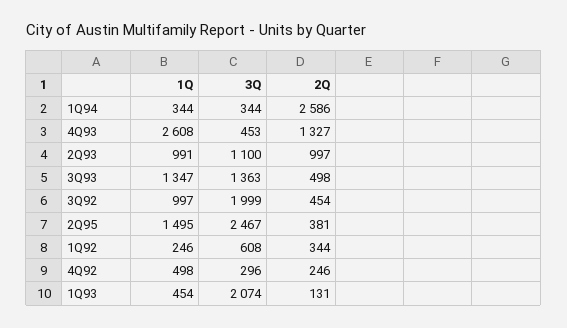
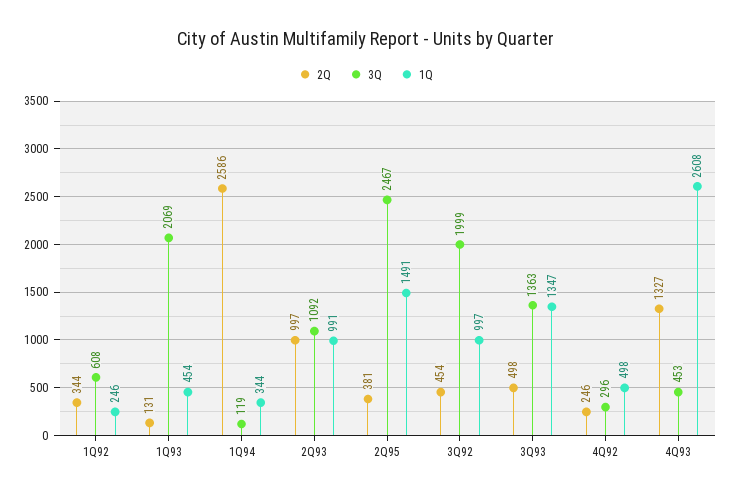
  {
    "1Q": {
      "1Q94": 344,
      "4Q93": 2608,
      "2Q93": 991,
      "3Q93": 1347,
      "3Q92": 997,
-     "2Q95": 1495,
+     "2Q95": 1491,
      "1Q92": 246,
      "4Q92": 498,
      "1Q93": 454
    },
    "3Q": {
-     "1Q94": 344,
+     "1Q94": 119,
      "4Q93": 453,
-     "2Q93": 1100,
+     "2Q93": 1092,
      "3Q93": 1363,
      "3Q92": 1999,
      "2Q95": 2467,
      "1Q92": 608,
      "4Q92": 296,
-     "1Q93": 2074
+     "1Q93": 2069
    },
    "2Q": {
      "1Q94": 2586,
      "4Q93": 1327,
      "2Q93": 997,
      "3Q93": 498,
      "3Q92": 454,
      "2Q95": 381,
      "1Q92": 344,
      "4Q92": 246,
      "1Q93": 131
    }
  }

